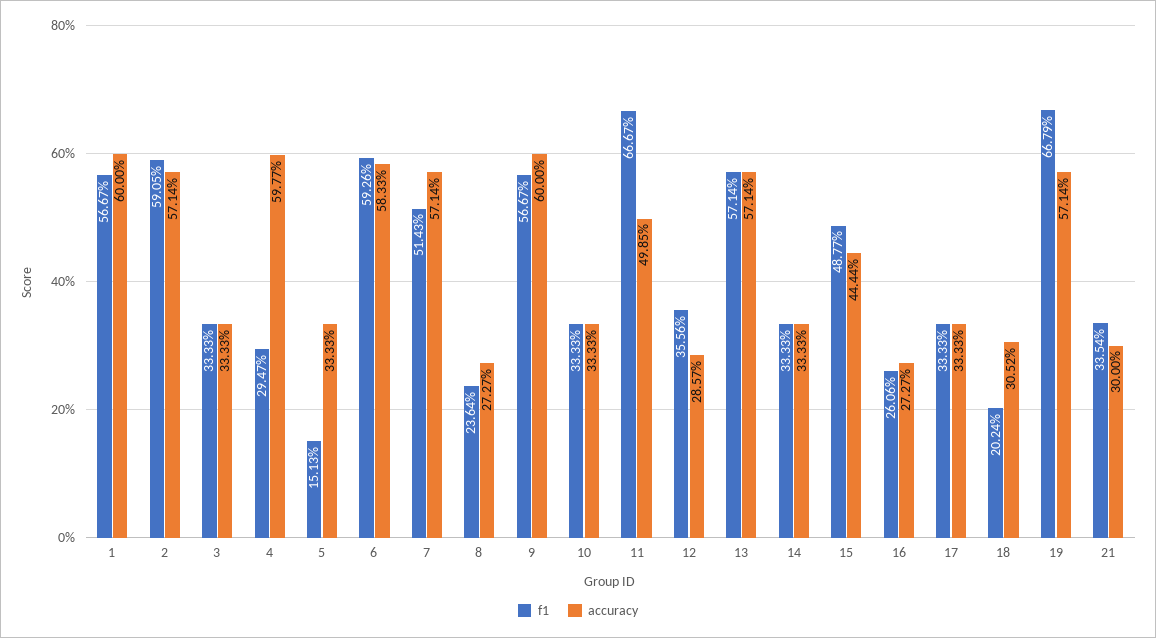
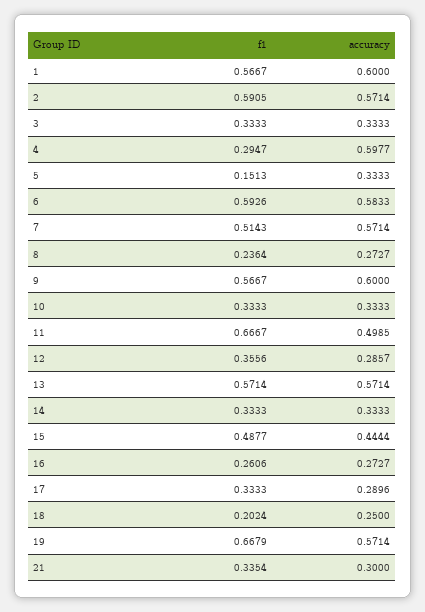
  {
    "f1": {
      "1": 0.5667,
      "2": 0.5905,
      "3": 0.3333,
      "4": 0.2947,
      "5": 0.1513,
      "6": 0.5926,
      "7": 0.5143,
      "8": 0.2364,
      "9": 0.5667,
      "10": 0.3333,
      "11": 0.6667,
      "12": 0.3556,
      "13": 0.5714,
      "14": 0.3333,
      "15": 0.4877,
      "16": 0.2606,
      "17": 0.3333,
      "18": 0.2024,
      "19": 0.6679,
      "21": 0.3354
    },
    "accuracy": {
      "1": 0.6,
      "2": 0.5714,
      "3": 0.3333,
      "4": 0.5977,
      "5": 0.3333,
      "6": 0.5833,
      "7": 0.5714,
      "8": 0.2727,
      "9": 0.6,
      "10": 0.3333,
      "11": 0.4985,
      "12": 0.2857,
      "13": 0.5714,
      "14": 0.3333,
      "15": 0.4444,
      "16": 0.2727,
-     "17": 0.3333,
+     "17": 0.2896,
-     "18": 0.3052,
+     "18": 0.25,
      "19": 0.5714,
      "21": 0.3
    }
  }

